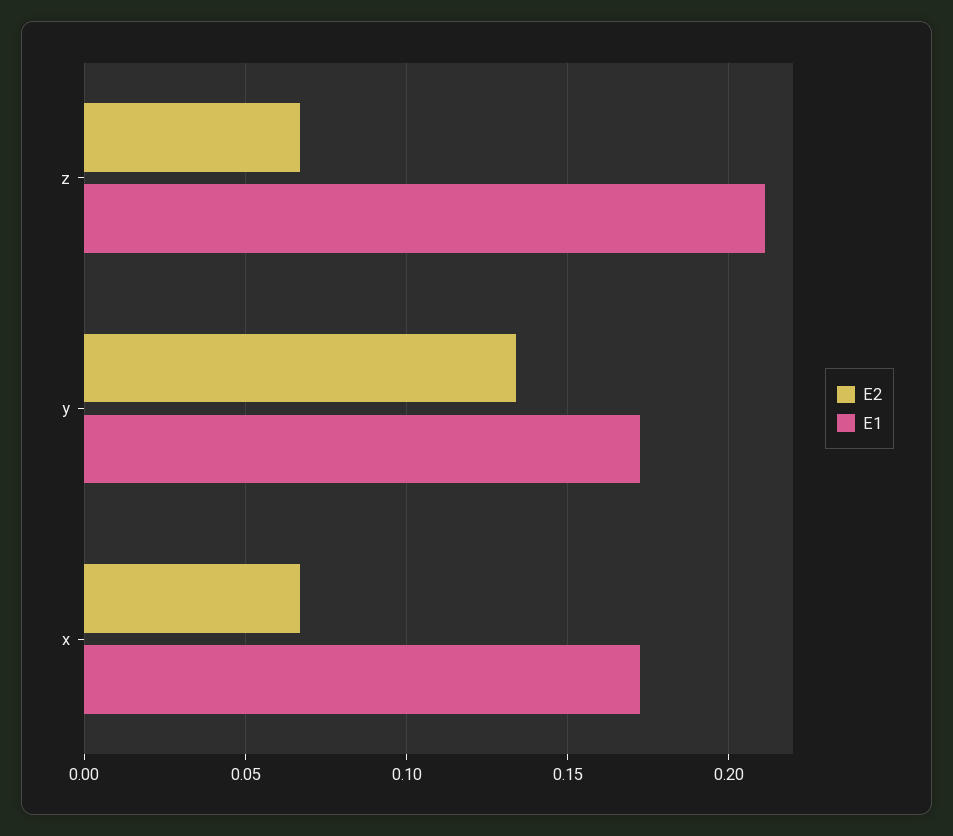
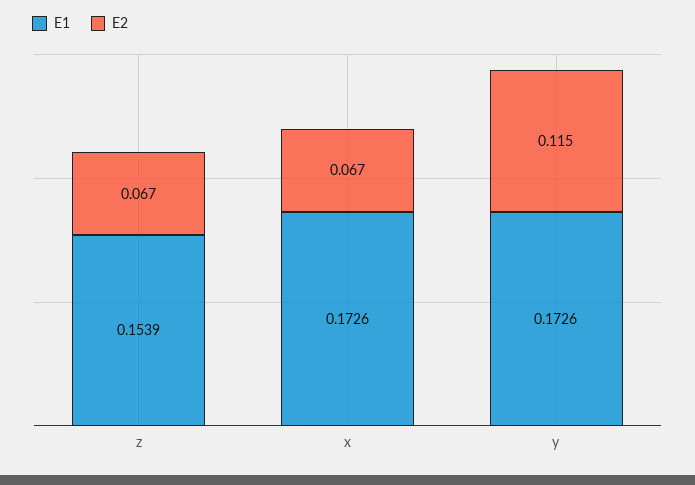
  {
    "E2": {
      "z": 0.067,
-     "y": 0.135,
+     "y": 0.115,
      "x": 0.067
    },
    "E1": {
-     "z": 0.21,
+     "z": 0.1539,
      "y": 0.1726,
      "x": 0.1726
    }
  }

